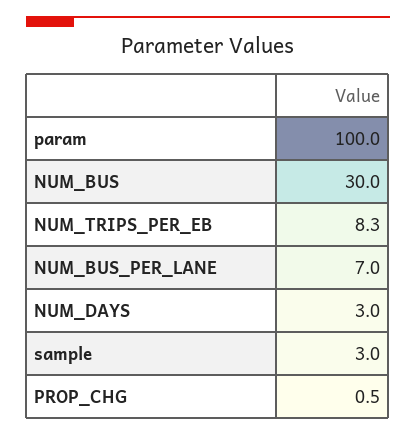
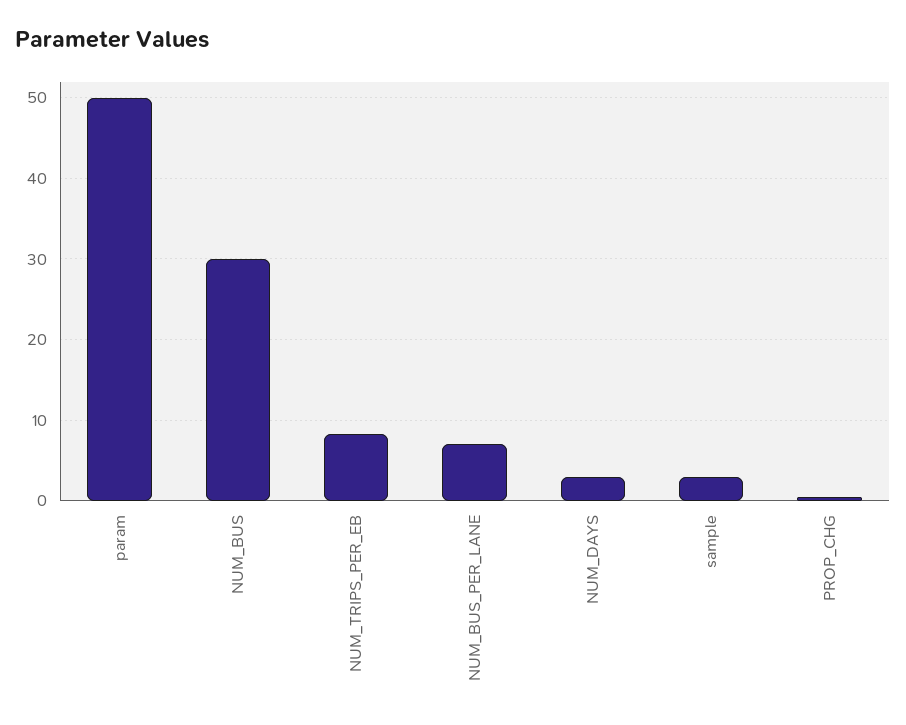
  {
-   "param": 100,
+   "param": 50,
    "NUM_BUS": 30,
    "NUM_TRIPS_PER_EB": 8.3,
    "NUM_BUS_PER_LANE": 7,
    "NUM_DAYS": 3,
    "sample": 3,
    "PROP_CHG": 0.5
  }

